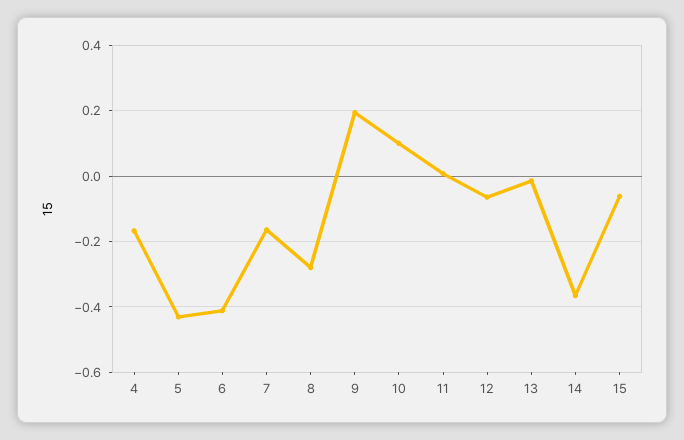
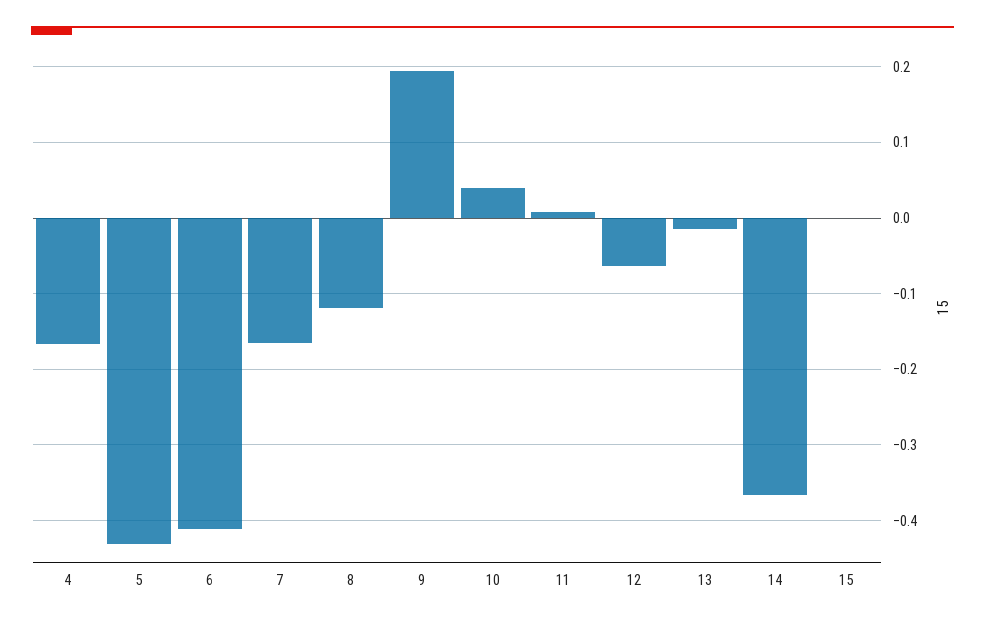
  {
    "4": -0.17,
    "5": -0.43,
    "6": -0.41,
    "7": -0.16,
-   "8": -0.28,
+   "8": -0.12,
    "9": 0.19,
-   "10": 0.1,
+   "10": 0.04,
    "11": 0.01,
    "12": -0.06,
    "13": -0.01,
    "14": -0.37,
-   "15": -0.06
+   "15": 0
  }

